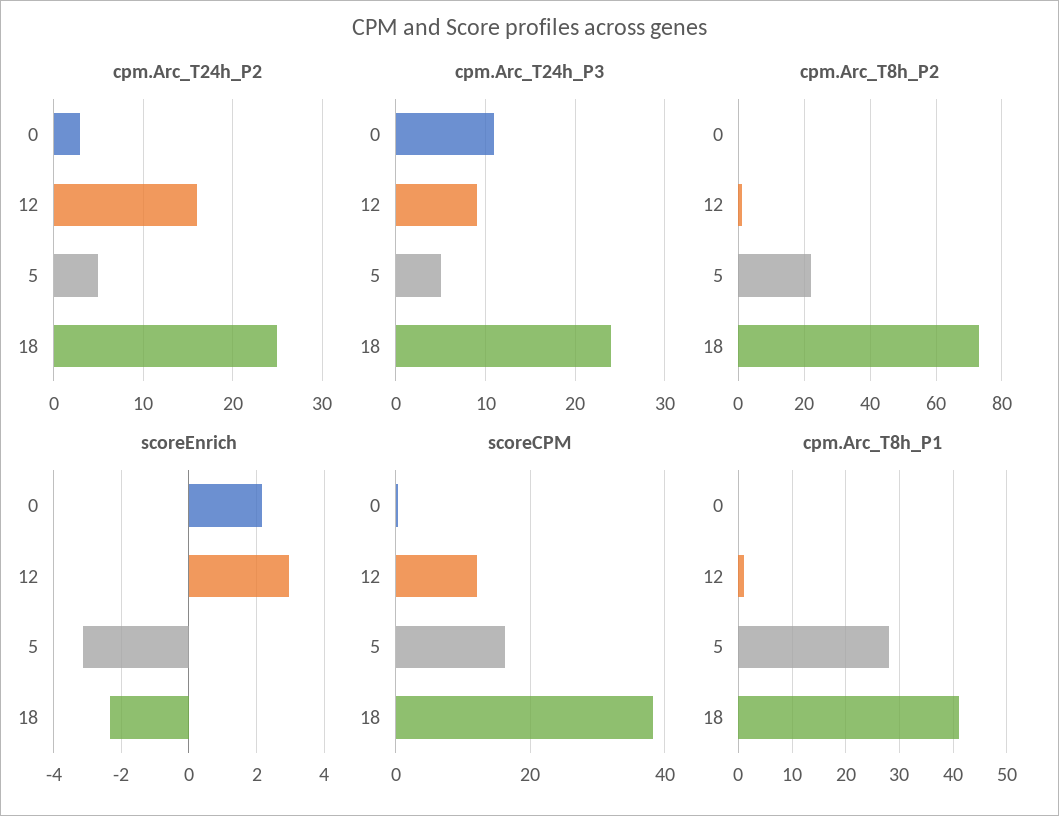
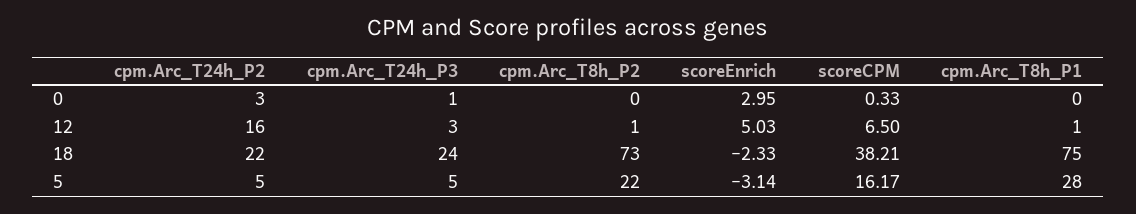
  {
    "cpm.Arc_T24h_P2": {
      "0": 3,
      "12": 16,
      "5": 5,
-     "18": 25
+     "18": 22
    },
    "cpm.Arc_T24h_P3": {
-     "0": 11,
+     "0": 1,
-     "12": 9,
+     "12": 3,
      "5": 5,
      "18": 24
    },
    "cpm.Arc_T8h_P2": {
      "0": 0,
      "12": 1,
      "5": 22,
      "18": 73
    },
    "scoreEnrich": {
-     "0": 2.2,
+     "0": 2.95,
-     "12": 3,
+     "12": 5.03,
      "5": -3.14,
      "18": -2.33
    },
    "scoreCPM": {
      "0": 0.33,
-     "12": 12,
+     "12": 6.5,
      "5": 16.17,
      "18": 38.21
    },
    "cpm.Arc_T8h_P1": {
      "0": 0,
      "12": 1,
      "5": 28,
-     "18": 40
+     "18": 75
    }
  }

